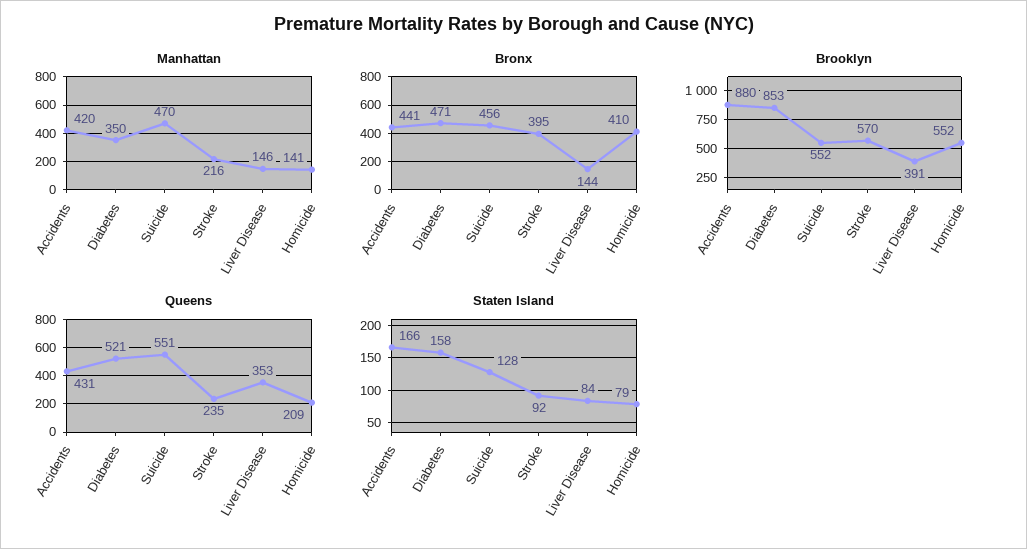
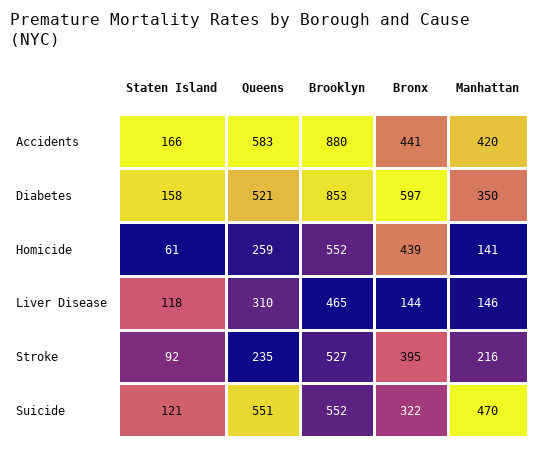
  {
    "Manhattan": {
      "Accidents": 420,
      "Diabetes": 350,
      "Suicide": 470,
      "Stroke": 216,
      "Liver Disease": 146,
      "Homicide": 141
    },
    "Bronx": {
      "Accidents": 441,
-     "Diabetes": 471,
+     "Diabetes": 597,
-     "Suicide": 456,
+     "Suicide": 322,
      "Stroke": 395,
      "Liver Disease": 144,
-     "Homicide": 410
+     "Homicide": 439
    },
    "Brooklyn": {
      "Accidents": 880,
      "Diabetes": 853,
      "Suicide": 552,
-     "Stroke": 570,
+     "Stroke": 527,
-     "Liver Disease": 391,
+     "Liver Disease": 465,
      "Homicide": 552
    },
    "Queens": {
-     "Accidents": 431,
+     "Accidents": 583,
      "Diabetes": 521,
      "Suicide": 551,
      "Stroke": 235,
-     "Liver Disease": 353,
+     "Liver Disease": 310,
-     "Homicide": 209
+     "Homicide": 259
    },
    "Staten Island": {
      "Accidents": 166,
      "Diabetes": 158,
-     "Suicide": 128,
+     "Suicide": 121,
      "Stroke": 92,
-     "Liver Disease": 84,
+     "Liver Disease": 118,
-     "Homicide": 79
+     "Homicide": 61
    }
  }

